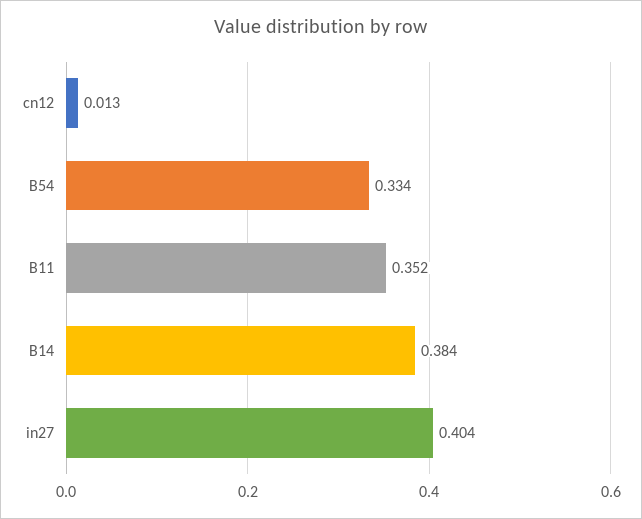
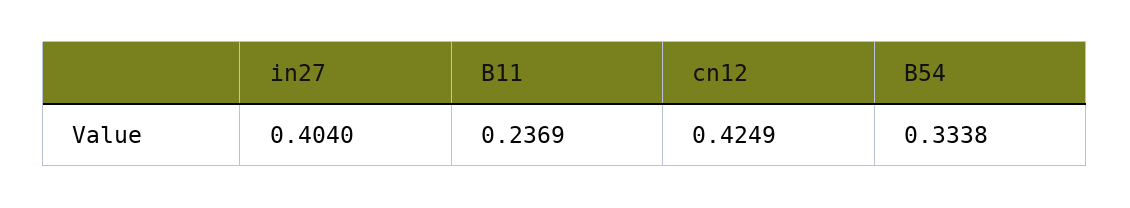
  {
-   "cn12": 0.013,
+   "cn12": 0.4249,
    "B54": 0.3338,
-   "B11": 0.352,
+   "B11": 0.2369,
-   "B14": 0.384,
    "in27": 0.404
  }

